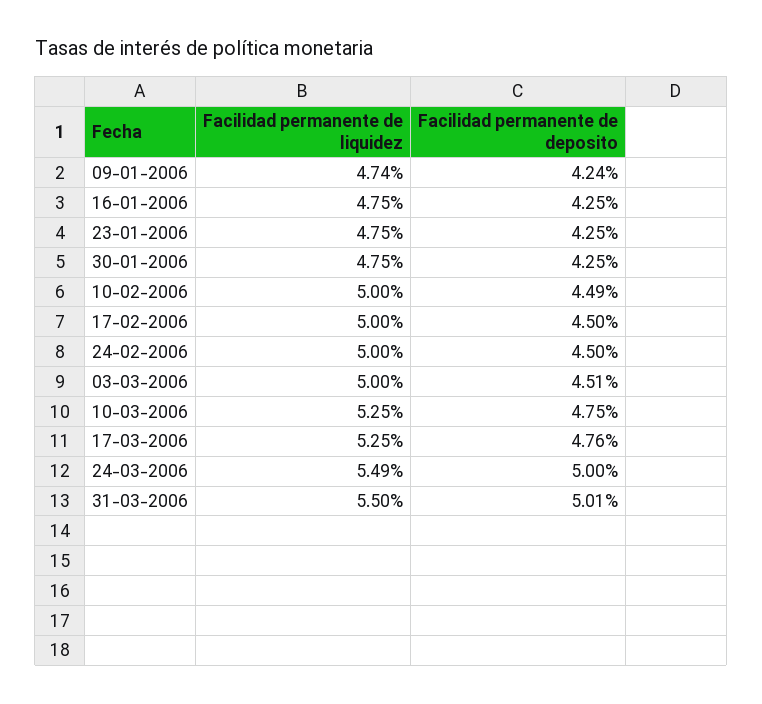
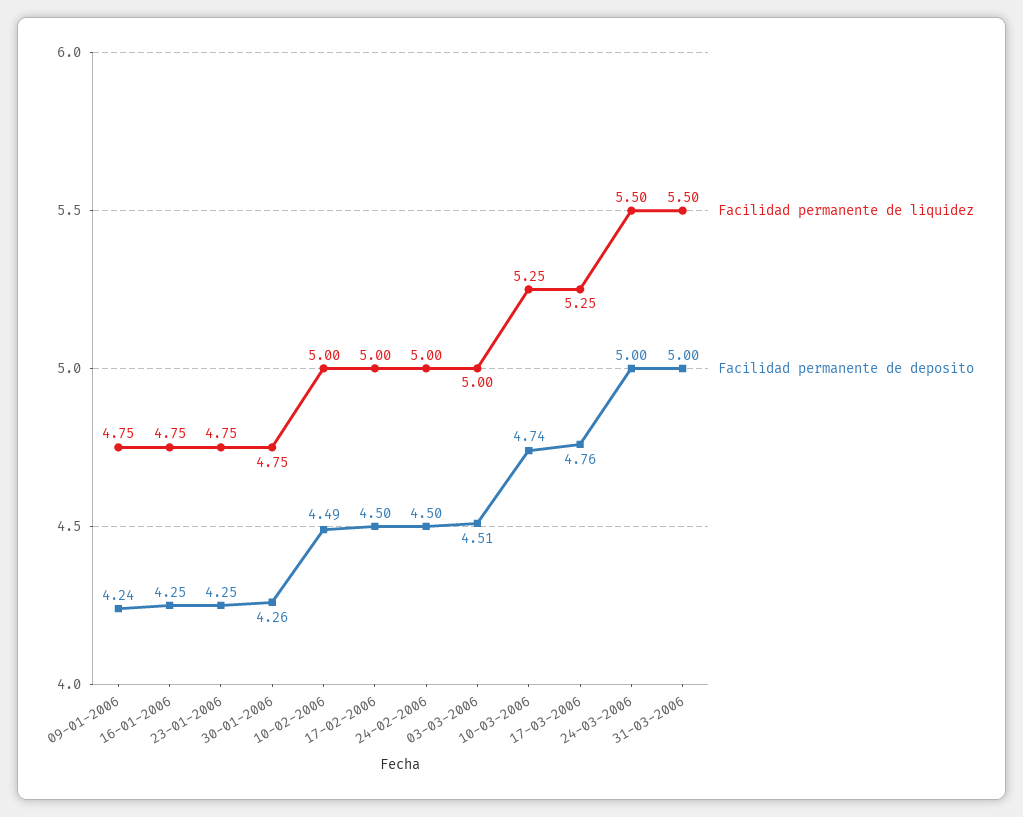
  {
    "Facilidad permanente de liquidez": {
-     "09-01-2006": 4.74,
+     "09-01-2006": 4.75,
      "16-01-2006": 4.75,
      "23-01-2006": 4.75,
      "30-01-2006": 4.75,
      "10-02-2006": 5,
      "17-02-2006": 5,
      "24-02-2006": 5,
      "03-03-2006": 5,
      "10-03-2006": 5.25,
      "17-03-2006": 5.25,
-     "24-03-2006": 5.49,
+     "24-03-2006": 5.5,
      "31-03-2006": 5.5
    },
    "Facilidad permanente de deposito": {
      "09-01-2006": 4.24,
      "16-01-2006": 4.25,
      "23-01-2006": 4.25,
-     "30-01-2006": 4.25,
+     "30-01-2006": 4.26,
      "10-02-2006": 4.49,
      "17-02-2006": 4.5,
      "24-02-2006": 4.5,
      "03-03-2006": 4.51,
-     "10-03-2006": 4.75,
+     "10-03-2006": 4.74,
      "17-03-2006": 4.76,
      "24-03-2006": 5,
-     "31-03-2006": 5.01
+     "31-03-2006": 5
    }
  }

